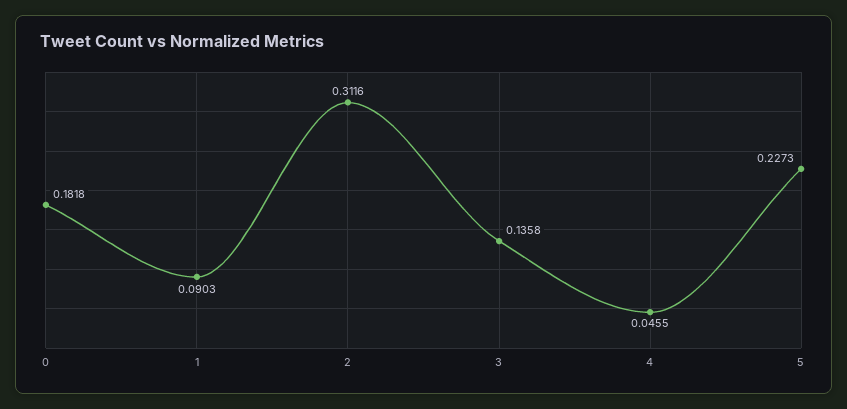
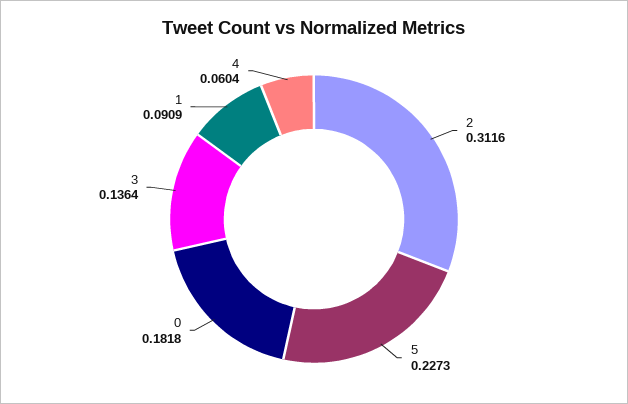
  {
    "0": 0.1818,
-   "1": 0.0903,
+   "1": 0.0909,
    "2": 0.3116,
-   "3": 0.1358,
+   "3": 0.1364,
-   "4": 0.0455,
+   "4": 0.0604,
    "5": 0.2273
  }

